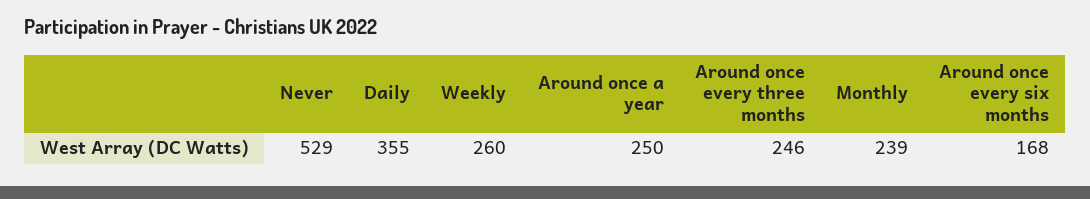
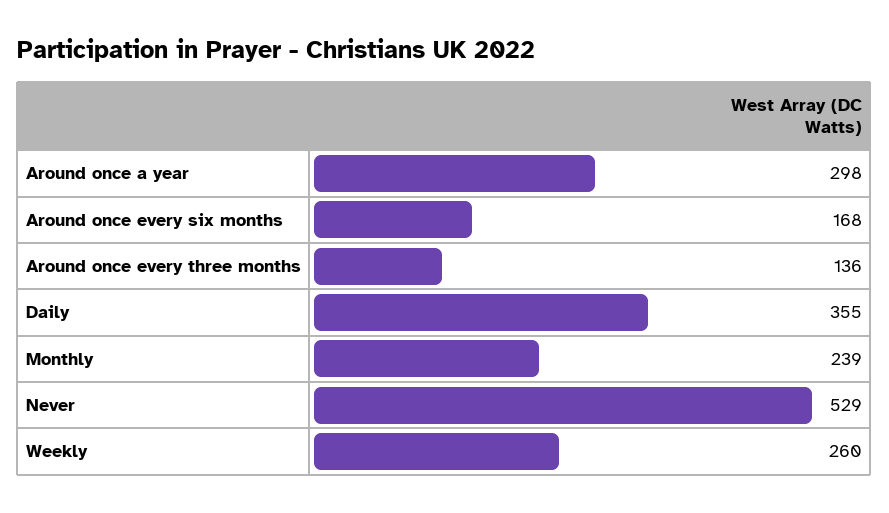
  {
    "Never": 529,
    "Daily": 355,
    "Weekly": 260,
-   "Around once a year": 250,
+   "Around once a year": 298,
-   "Around once every three months": 246,
+   "Around once every three months": 136,
    "Monthly": 239,
    "Around once every six months": 168
  }

